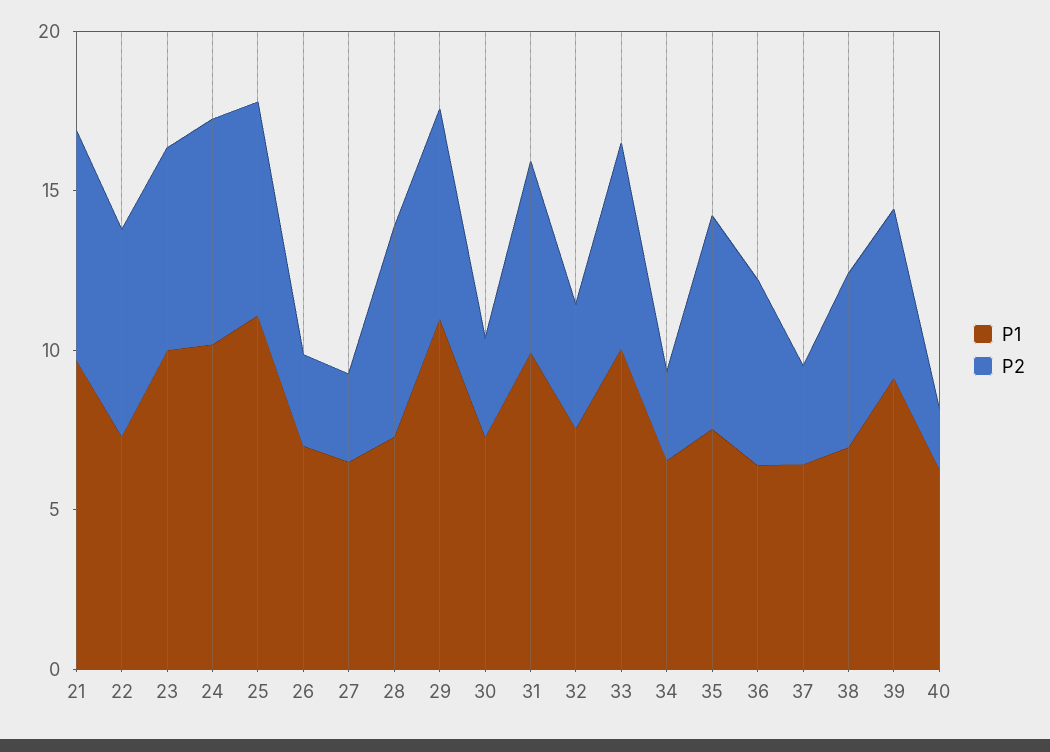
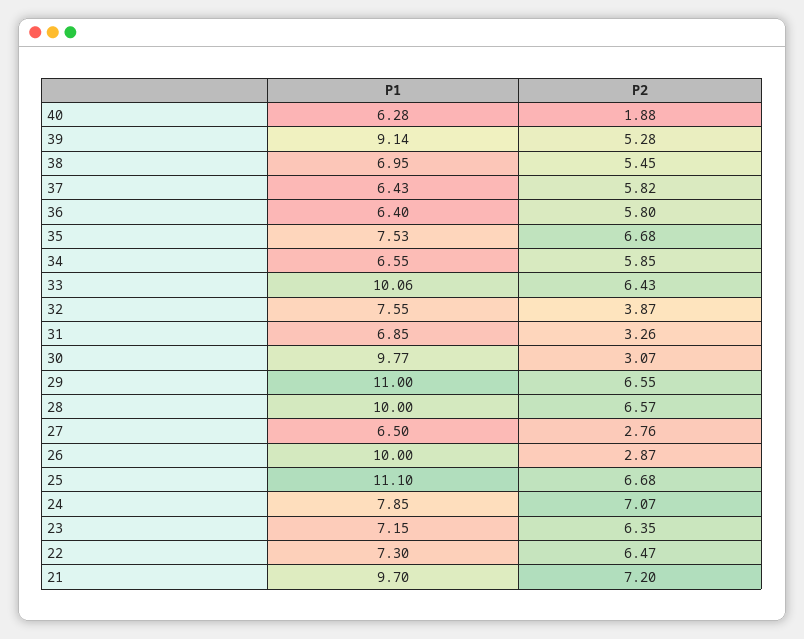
  {
    "P1": {
      "21": 9.7,
      "22": 7.3,
-     "23": 10,
+     "23": 7.15,
-     "24": 10,
+     "24": 7.85,
      "25": 11.1,
-     "26": 7,
+     "26": 10,
      "27": 6.5,
-     "28": 7,
+     "28": 10,
      "29": 11,
-     "30": 7,
+     "30": 9.77,
-     "31": 10,
+     "31": 6.85,
      "32": 7.55,
      "33": 10.06,
      "34": 6.55,
      "35": 7.53,
      "36": 6.4,
      "37": 6.43,
      "38": 6.95,
      "39": 9.14,
      "40": 6.28
    },
    "P2": {
      "21": 7.2,
      "22": 6.47,
      "23": 6.35,
      "24": 7.07,
      "25": 6.68,
      "26": 2.87,
      "27": 2.76,
      "28": 6.57,
      "29": 6.55,
      "30": 3.07,
-     "31": 6,
+     "31": 3.26,
      "32": 3.87,
      "33": 6.43,
-     "34": 3,
+     "34": 5.85,
      "35": 6.68,
      "36": 5.8,
-     "37": 3,
+     "37": 5.82,
      "38": 5.45,
      "39": 5.28,
      "40": 1.88
    }
  }

